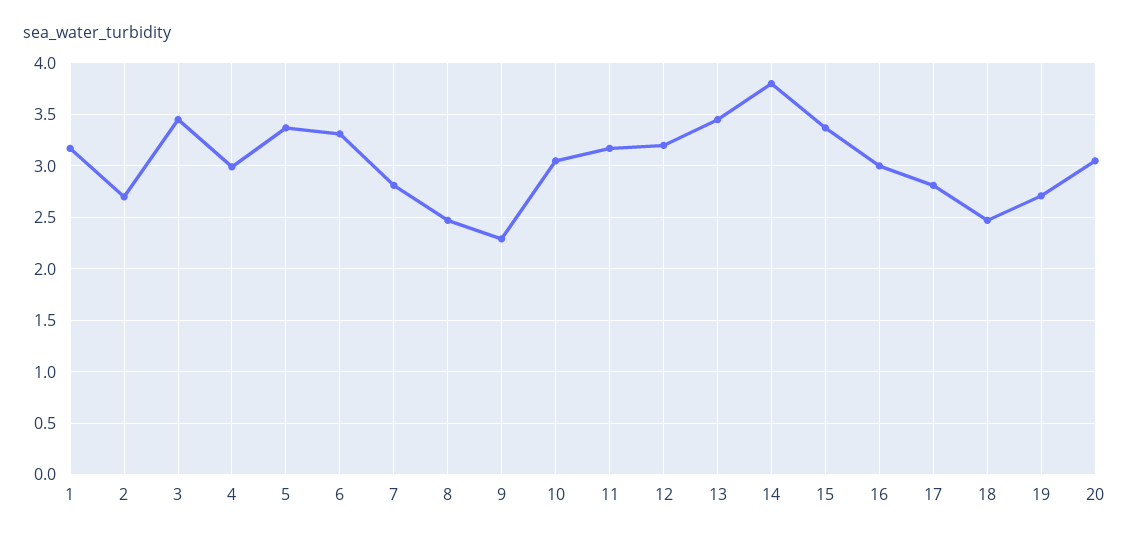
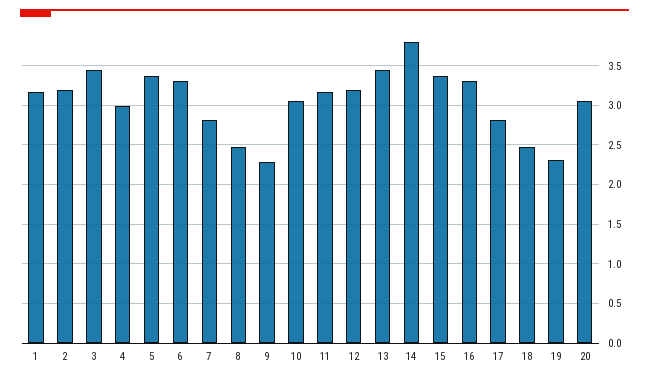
  {
    "1": 3.2,
-   "2": 2.7,
+   "2": 3.2,
    "3": 3.5,
    "4": 3,
    "5": 3.4,
    "6": 3.3,
    "7": 2.8,
    "8": 2.5,
    "9": 2.3,
    "10": 3.1,
    "11": 3.2,
    "12": 3.2,
    "13": 3.5,
    "14": 3.8,
    "15": 3.4,
-   "16": 3,
+   "16": 3.3,
    "17": 2.8,
    "18": 2.5,
-   "19": 2.7,
+   "19": 2.3,
    "20": 3.1
  }

